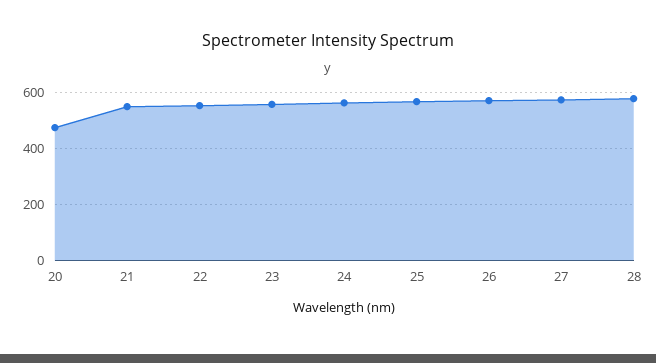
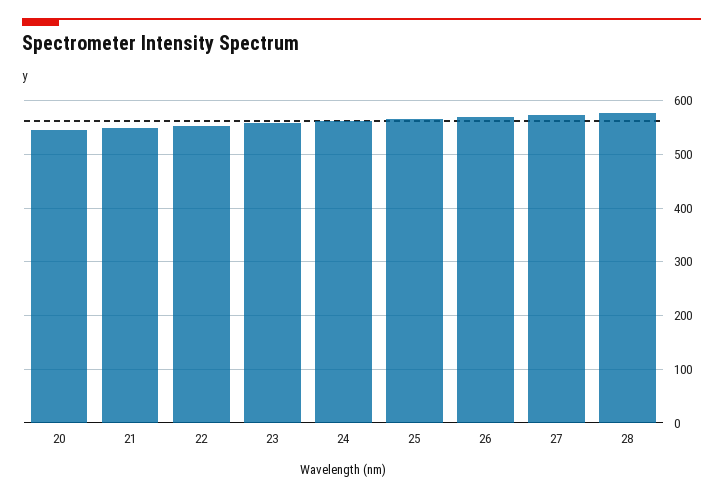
  {
-   "20": 475,
+   "20": 540,
    "21": 540,
    "22": 560,
    "23": 560,
    "24": 560,
    "25": 560,
    "26": 580,
    "27": 580,
    "28": 580
  }

